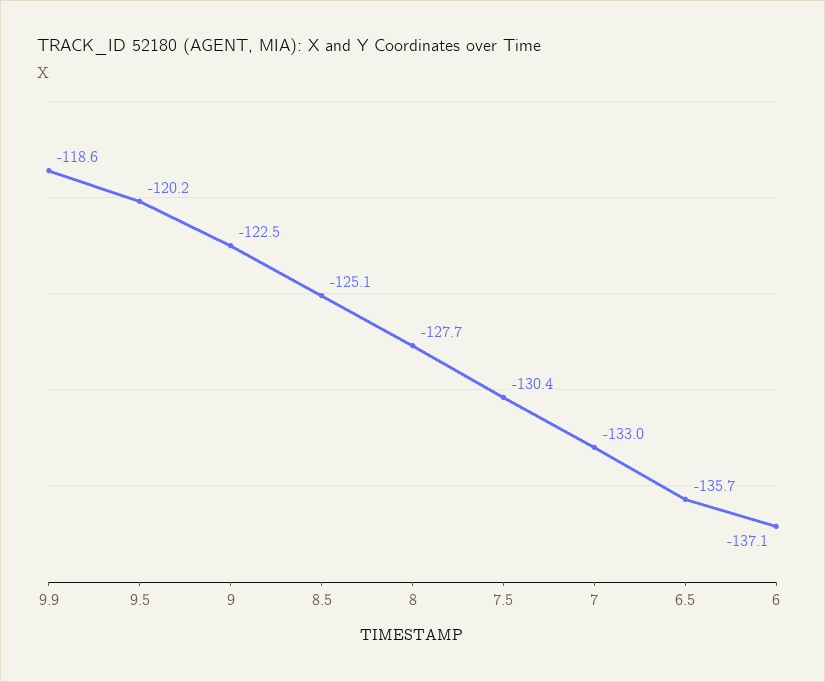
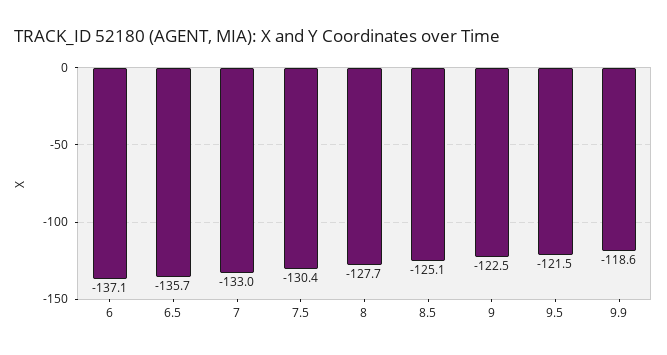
  {
    "9.9": -118.6,
-   "9.5": -120.2,
+   "9.5": -121.5,
    "9": -122.5,
    "8.5": -125.1,
    "8": -127.7,
    "7.5": -130.4,
    "7": -133,
    "6.5": -135.7,
    "6": -137.1
  }

